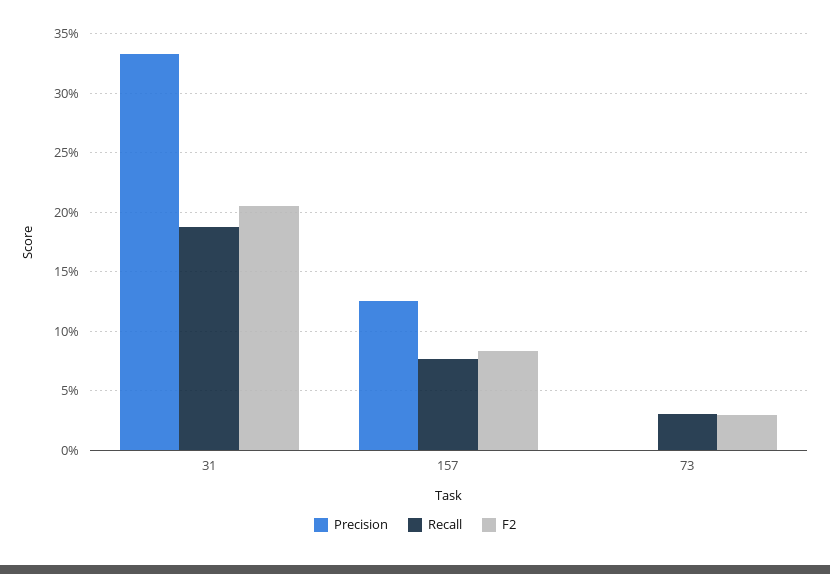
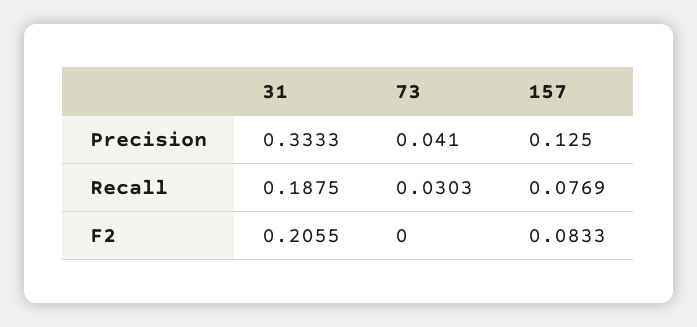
  {
    "Precision": {
      "31": 0.3333,
      "157": 0.125,
-     "73": 0
+     "73": 0.041
    },
    "Recall": {
      "31": 0.1875,
      "157": 0.0769,
      "73": 0.0303
    },
    "F2": {
      "31": 0.2055,
      "157": 0.0833,
-     "73": 0.03
+     "73": 0
    }
  }

